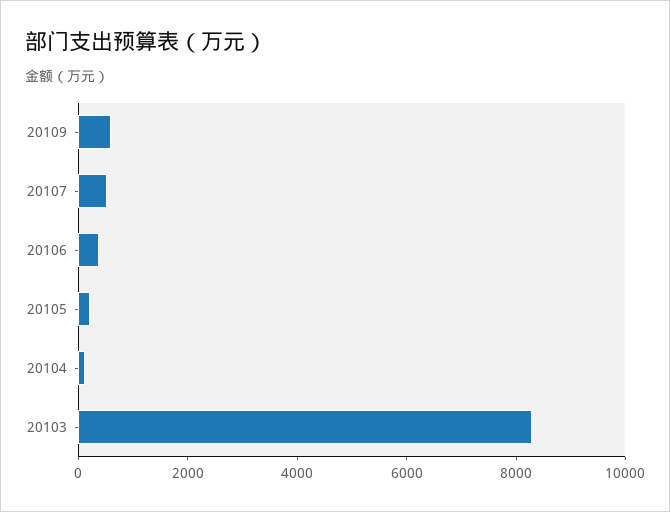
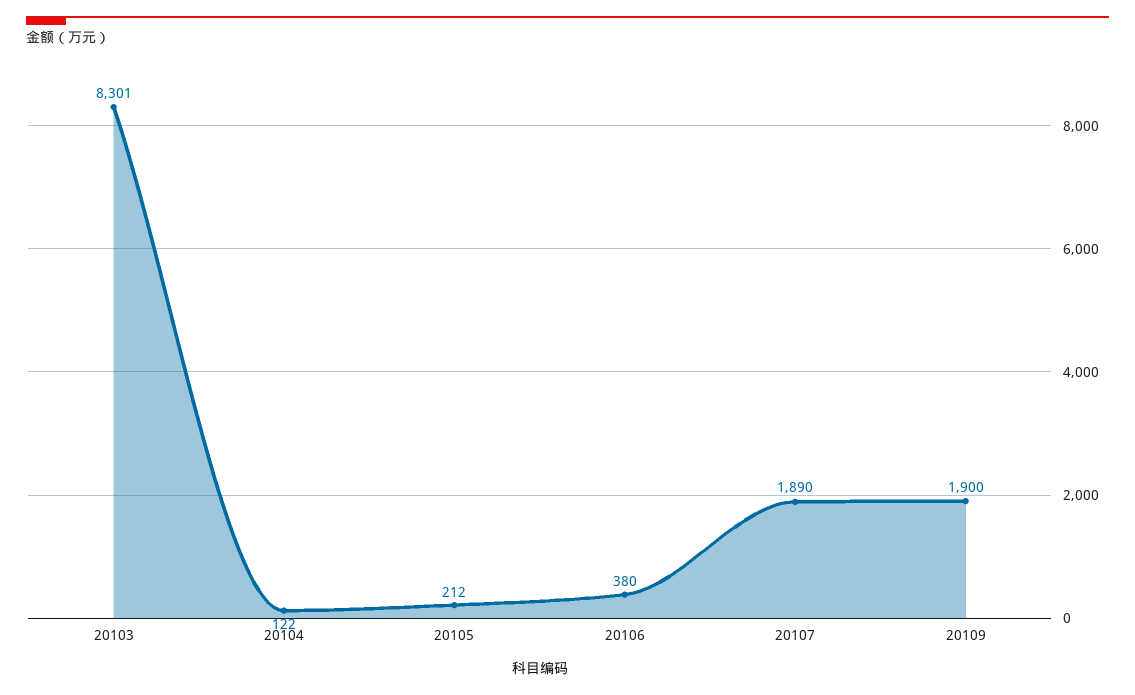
  {
-   "20109": 500,
+   "20109": 1900,
-   "20107": 500,
+   "20107": 1890,
    "20106": 380,
    "20105": 212,
    "20104": 122,
    "20103": 8301
  }

